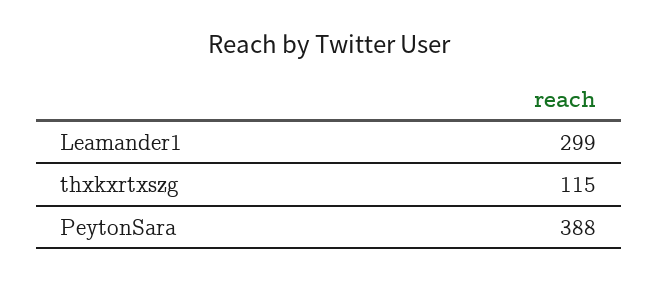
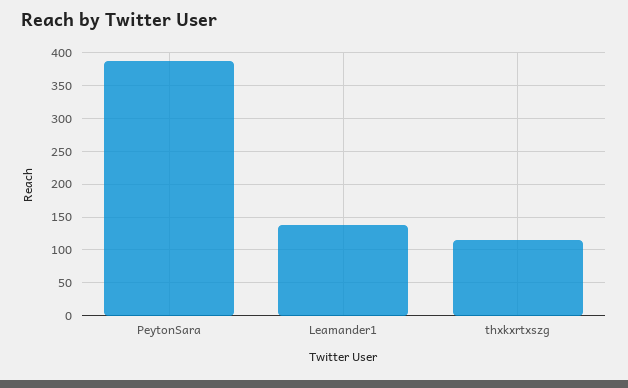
  {
-   "Leamander1": 299,
+   "Leamander1": 140,
    "thxkxrtxszg": 115,
    "PeytonSara": 388
  }

